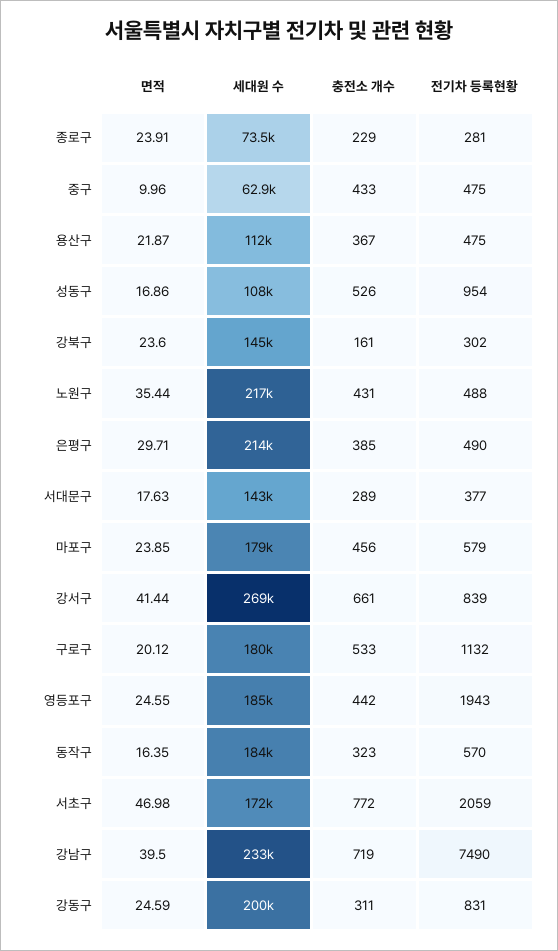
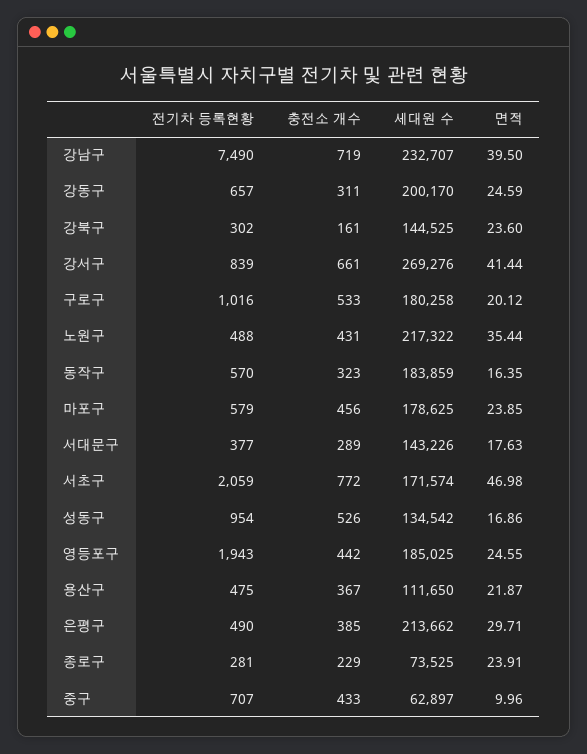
  {
    "면적": {
      "종로구": 23.91,
      "중구": 9.96,
      "용산구": 21.87,
      "성동구": 16.86,
      "강북구": 23.6,
      "노원구": 35.44,
      "은평구": 29.71,
      "서대문구": 17.63,
      "마포구": 23.85,
      "강서구": 41.44,
      "구로구": 20.12,
      "영등포구": 24.55,
      "동작구": 16.35,
      "서초구": 46.98,
      "강남구": 39.5,
      "강동구": 24.59
    },
    "세대원 수": {
      "종로구": 73525,
      "중구": 62897,
      "용산구": 111650,
-     "성동구": 108000,
+     "성동구": 134542,
      "강북구": 144525,
      "노원구": 217322,
      "은평구": 213662,
      "서대문구": 143226,
      "마포구": 178625,
      "강서구": 269276,
      "구로구": 180258,
      "영등포구": 185025,
      "동작구": 183859,
      "서초구": 171574,
      "강남구": 232707,
      "강동구": 200170
    },
    "충전소 개수": {
      "종로구": 229,
      "중구": 433,
      "용산구": 367,
      "성동구": 526,
      "강북구": 161,
      "노원구": 431,
      "은평구": 385,
      "서대문구": 289,
      "마포구": 456,
      "강서구": 661,
      "구로구": 533,
      "영등포구": 442,
      "동작구": 323,
      "서초구": 772,
      "강남구": 719,
      "강동구": 311
    },
    "전기차 등록현황": {
      "종로구": 281,
-     "중구": 475,
+     "중구": 707,
      "용산구": 475,
      "성동구": 954,
      "강북구": 302,
      "노원구": 488,
      "은평구": 490,
      "서대문구": 377,
      "마포구": 579,
      "강서구": 839,
-     "구로구": 1132,
+     "구로구": 1016,
      "영등포구": 1943,
      "동작구": 570,
      "서초구": 2059,
      "강남구": 7490,
-     "강동구": 831
+     "강동구": 657
    }
  }

